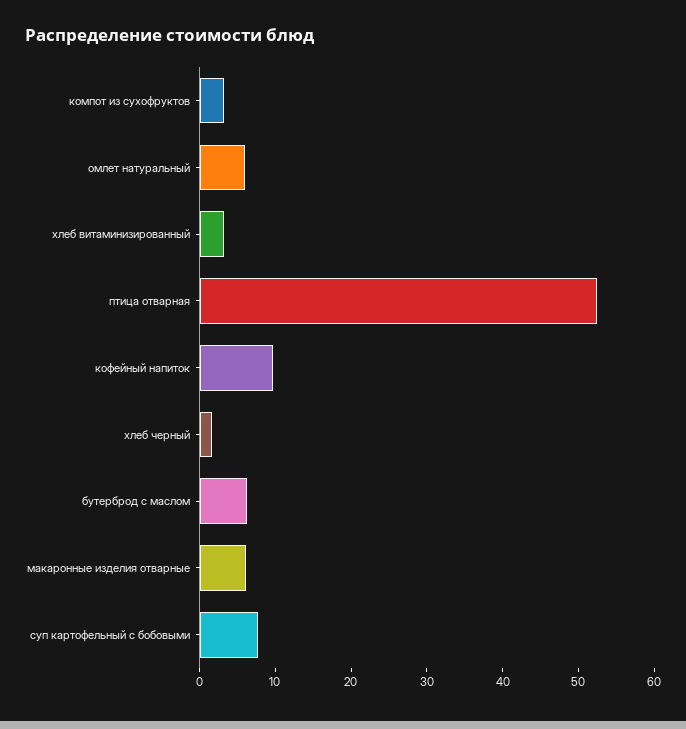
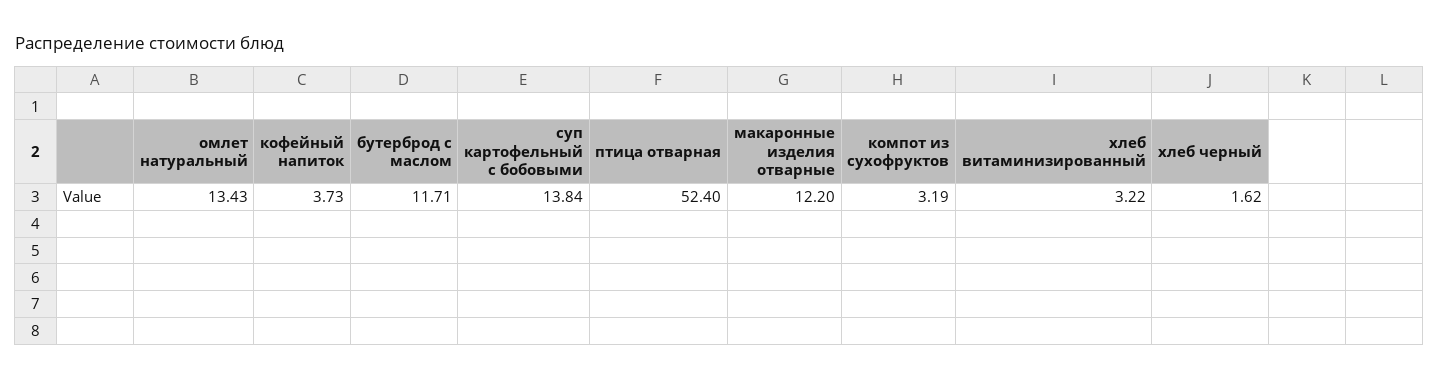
  {
    "компот из сухофруктов": 3.19,
-   "омлет натуральный": 6,
+   "омлет натуральный": 13.43,
    "хлеб витаминизированный": 3.22,
    "птица отварная": 52.4,
-   "кофейный напиток": 10,
+   "кофейный напиток": 3.73,
    "хлеб черный": 1.62,
-   "бутерброд с маслом": 6,
+   "бутерброд с маслом": 11.71,
-   "макаронные изделия отварные": 6,
+   "макаронные изделия отварные": 12.2,
-   "суп картофельный с бобовыми": 8
+   "суп картофельный с бобовыми": 13.84
  }

